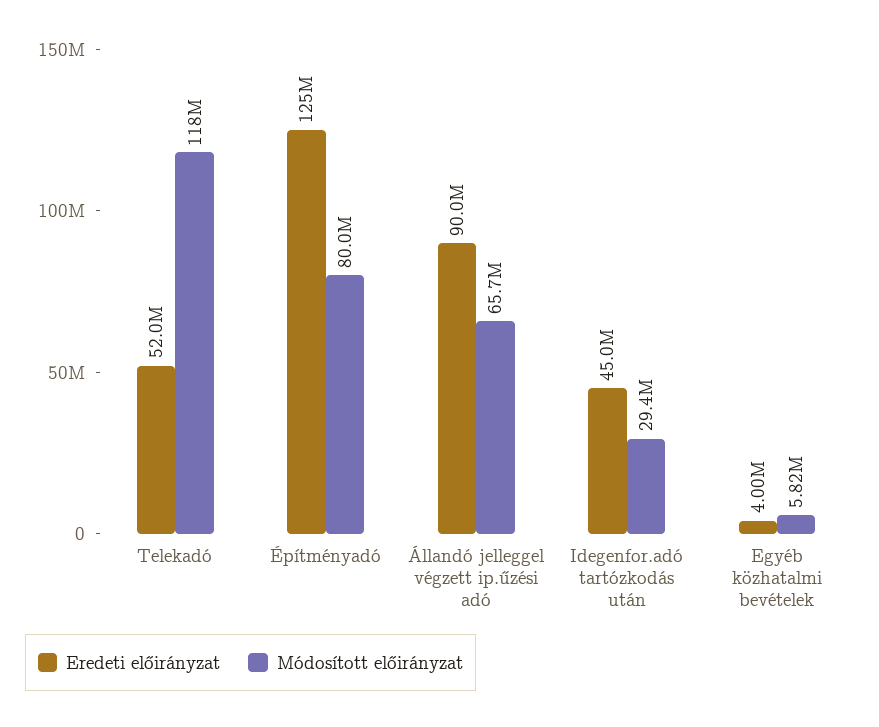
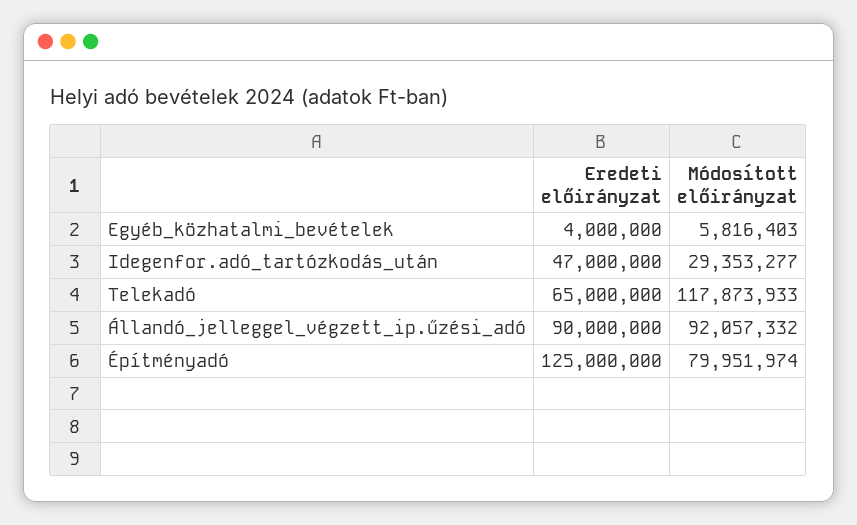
  {
    "Eredeti előirányzat": {
-     "Telekadó": 52000000,
+     "Telekadó": 65000000,
      "Építményadó": 125000000,
      "Állandó jelleggel végzett ip.űzési adó": 90000000,
-     "Idegenfor.adó tartózkodás után": 45000000,
+     "Idegenfor.adó tartózkodás után": 47000000,
      "Egyéb közhatalmi bevételek": 4000000
    },
    "Módosított előirányzat": {
      "Telekadó": 117873933,
      "Építményadó": 79951974,
-     "Állandó jelleggel végzett ip.űzési adó": 65700000,
+     "Állandó jelleggel végzett ip.űzési adó": 92057332,
      "Idegenfor.adó tartózkodás után": 29353277,
      "Egyéb közhatalmi bevételek": 5816403
    }
  }

